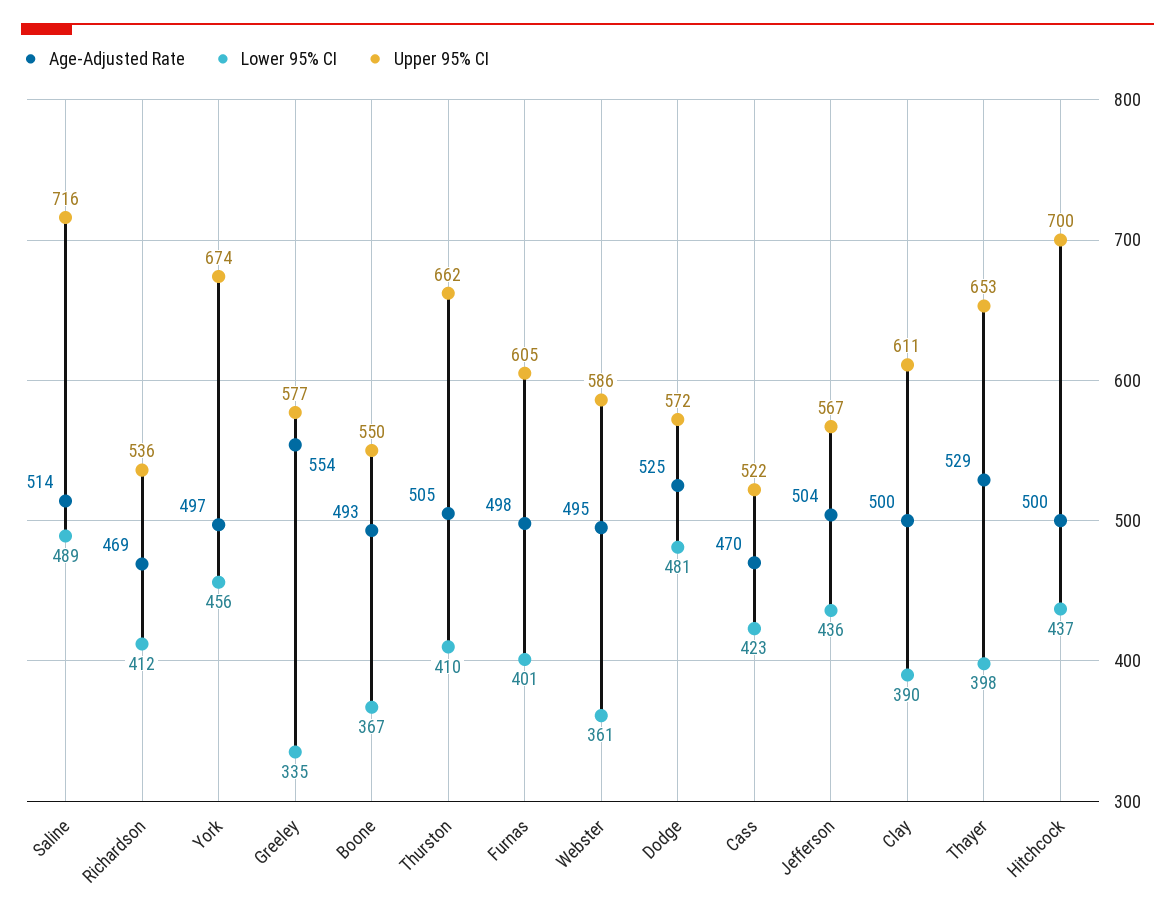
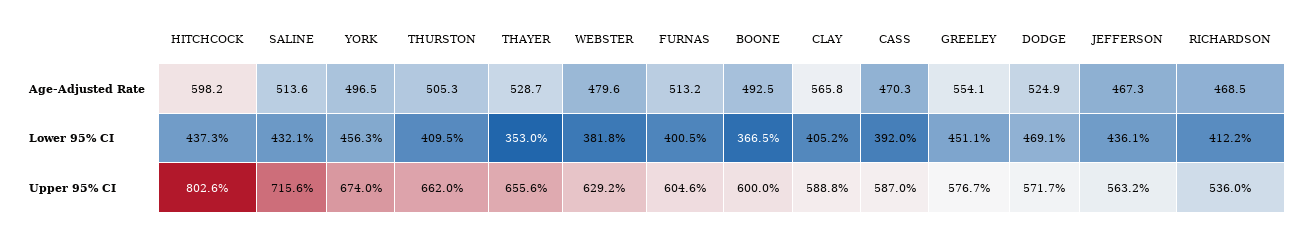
  {
    "Age-Adjusted Rate": {
      "Saline": 513.6,
      "Richardson": 468.5,
      "York": 496.5,
      "Greeley": 554.1,
      "Boone": 492.5,
      "Thurston": 505.3,
-     "Furnas": 498,
+     "Furnas": 513.2,
-     "Webster": 495,
+     "Webster": 479.6,
      "Dodge": 524.9,
      "Cass": 470.3,
-     "Jefferson": 504,
+     "Jefferson": 467.3,
-     "Clay": 500,
+     "Clay": 565.8,
      "Thayer": 528.7,
-     "Hitchcock": 500
+     "Hitchcock": 598.2
    },
    "Lower 95% CI": {
-     "Saline": 489,
+     "Saline": 432.1,
      "Richardson": 412.2,
      "York": 456.3,
-     "Greeley": 335,
+     "Greeley": 451.1,
      "Boone": 366.5,
      "Thurston": 409.5,
      "Furnas": 400.5,
-     "Webster": 361,
+     "Webster": 381.8,
-     "Dodge": 481,
+     "Dodge": 469.1,
-     "Cass": 423,
+     "Cass": 392,
      "Jefferson": 436.1,
-     "Clay": 390,
+     "Clay": 405.2,
-     "Thayer": 398,
+     "Thayer": 353,
      "Hitchcock": 437.3
    },
    "Upper 95% CI": {
      "Saline": 715.6,
      "Richardson": 536,
      "York": 674,
      "Greeley": 576.7,
-     "Boone": 550,
+     "Boone": 600,
      "Thurston": 662,
      "Furnas": 604.6,
-     "Webster": 586,
+     "Webster": 629.2,
      "Dodge": 571.7,
-     "Cass": 522,
+     "Cass": 587,
-     "Jefferson": 567,
+     "Jefferson": 563.2,
-     "Clay": 611,
+     "Clay": 588.8,
-     "Thayer": 653,
+     "Thayer": 655.6,
-     "Hitchcock": 700
+     "Hitchcock": 802.6
    }
  }

